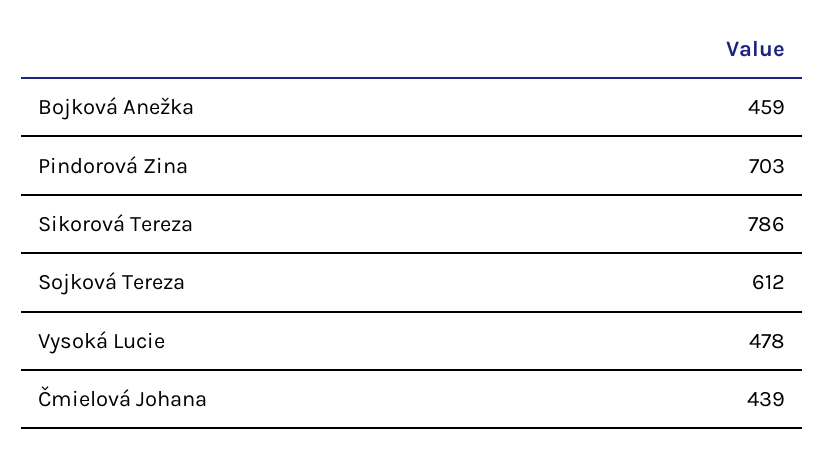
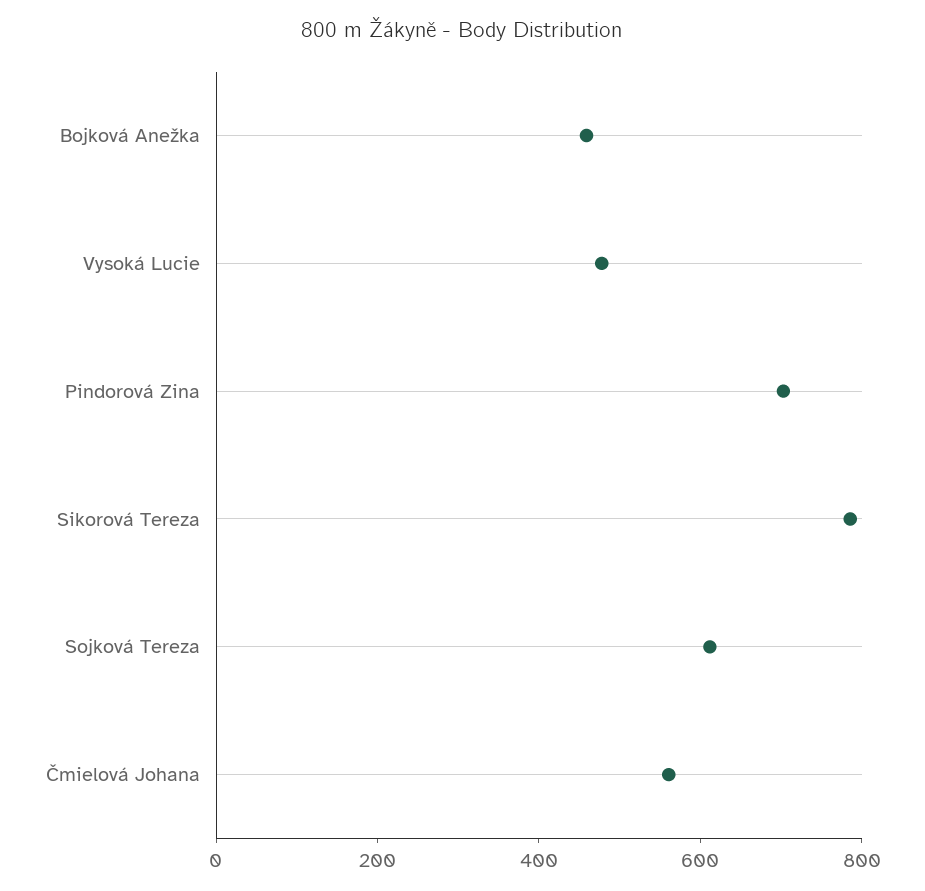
  {
    "Bojková Anežka": 459,
    "Pindorová Zina": 703,
    "Sikorová Tereza": 786,
    "Sojková Tereza": 612,
    "Vysoká Lucie": 478,
-   "Čmielová Johana": 439
+   "Čmielová Johana": 550
  }

